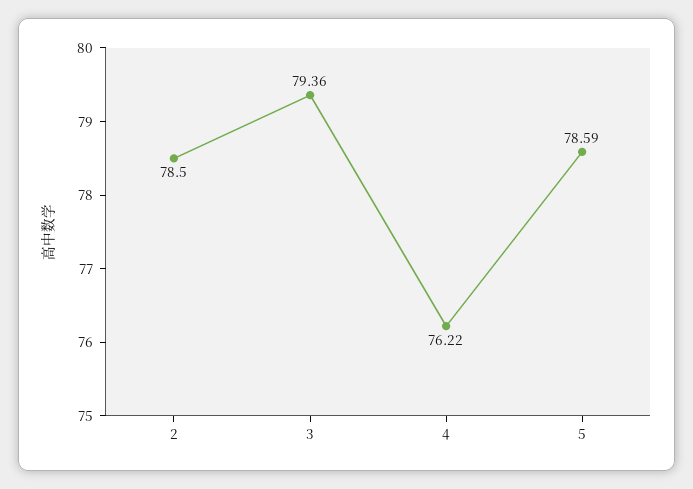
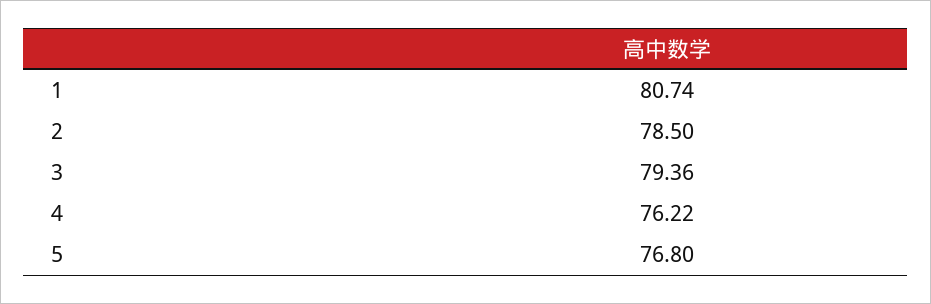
  {
    "2": 78.5,
    "3": 79.36,
    "4": 76.22,
-   "5": 78.59
+   "5": 76.8,
+   "1": 80.74
  }

